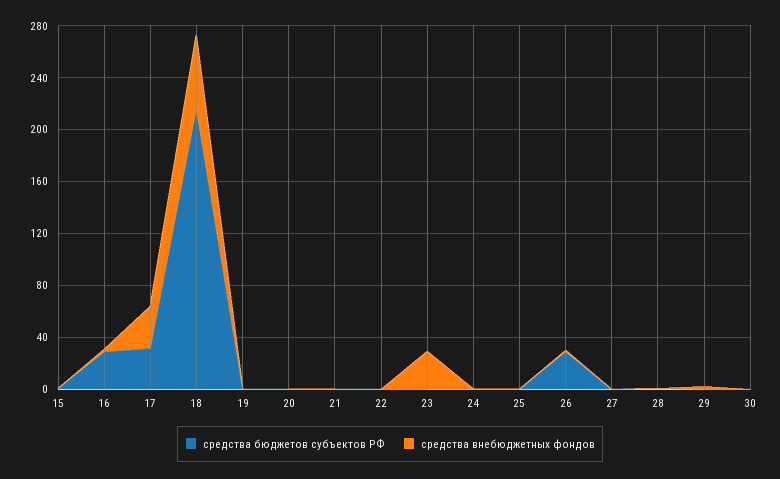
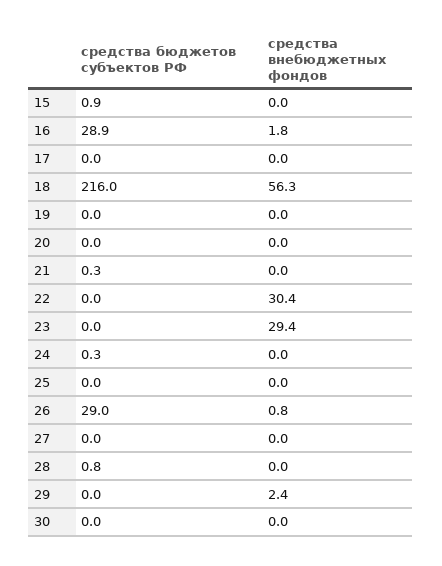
  {
    "средства бюджетов субъектов РФ": {
      "15": 0.9,
      "16": 28.9,
-     "17": 30,
+     "17": 0,
      "18": 216,
      "19": 0,
      "20": 0,
      "21": 0.3,
      "22": 0,
      "23": 0,
      "24": 0.3,
      "25": 0,
      "26": 29,
      "27": 0,
      "28": 0.8,
      "29": 0,
      "30": 0
    },
    "средства внебюджетных фондов": {
      "15": 0,
      "16": 1.8,
-     "17": 30,
+     "17": 0,
      "18": 56.3,
      "19": 0,
      "20": 0,
      "21": 0,
-     "22": 0,
+     "22": 30.4,
      "23": 29.4,
      "24": 0,
      "25": 0,
      "26": 0.8,
      "27": 0,
      "28": 0,
      "29": 2.4,
      "30": 0
    }
  }

